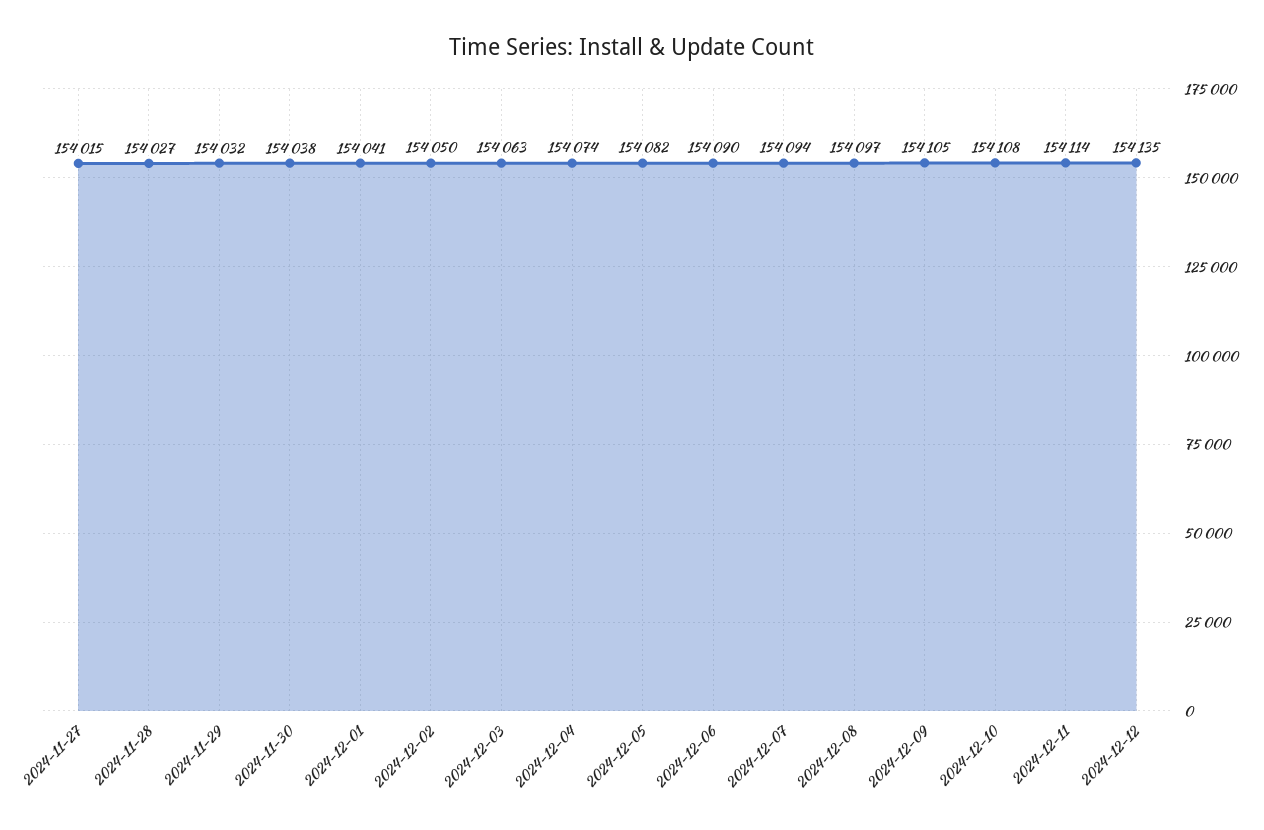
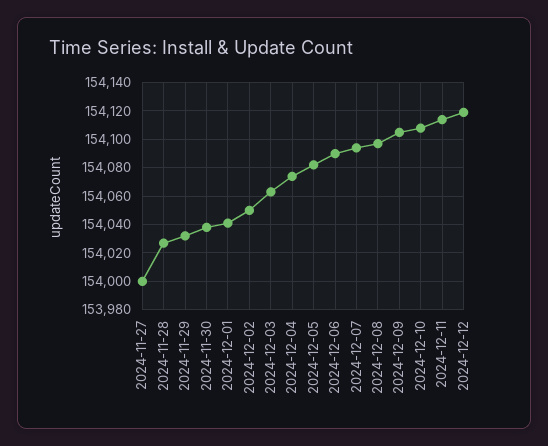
  {
-   "2024-11-27": 154015,
+   "2024-11-27": 154000,
    "2024-11-28": 154027,
    "2024-11-29": 154032,
    "2024-11-30": 154038,
    "2024-12-01": 154041,
    "2024-12-02": 154050,
    "2024-12-03": 154063,
    "2024-12-04": 154074,
    "2024-12-05": 154082,
    "2024-12-06": 154090,
    "2024-12-07": 154094,
    "2024-12-08": 154097,
    "2024-12-09": 154105,
    "2024-12-10": 154108,
    "2024-12-11": 154114,
-   "2024-12-12": 154135
+   "2024-12-12": 154120
  }

